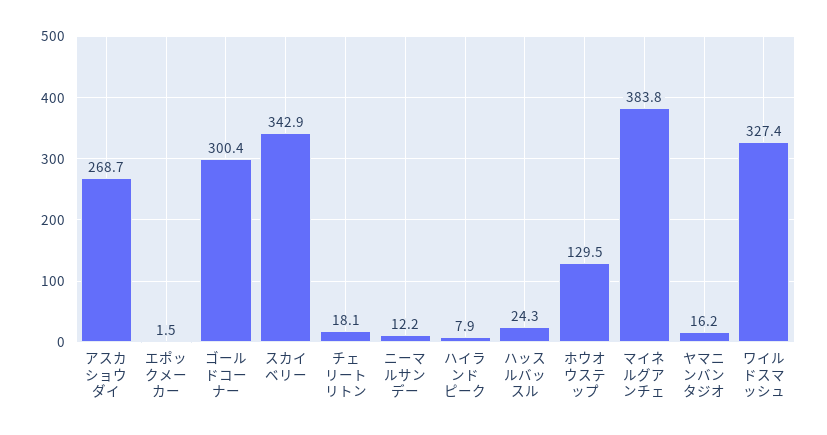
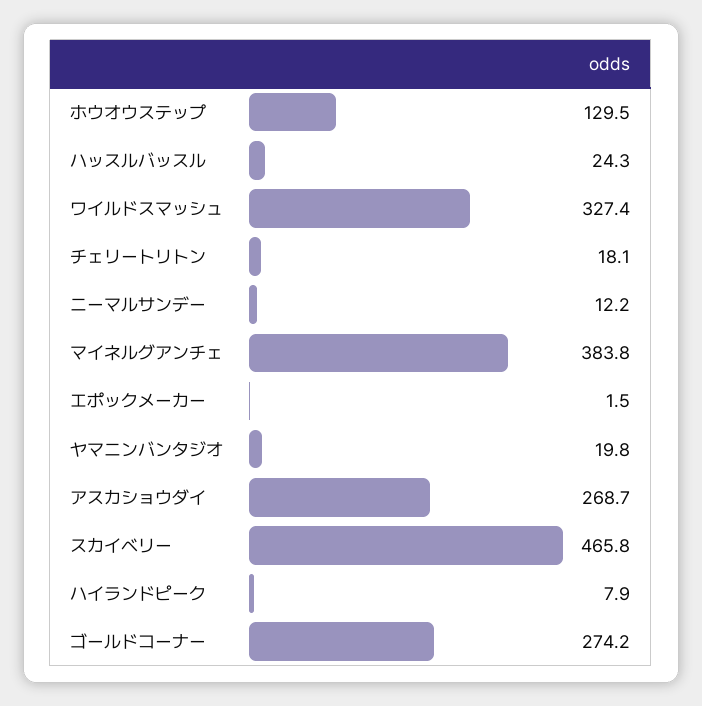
  {
    "アスカショウダイ": 268.7,
    "エポックメーカー": 1.5,
-   "ゴールドコーナー": 300.4,
+   "ゴールドコーナー": 274.2,
-   "スカイベリー": 342.9,
+   "スカイベリー": 465.8,
    "チェリートリトン": 18.1,
    "ニーマルサンデー": 12.2,
    "ハイランドピーク": 7.9,
    "ハッスルバッスル": 24.3,
    "ホウオウステップ": 129.5,
    "マイネルグアンチェ": 383.8,
-   "ヤマニンバンタジオ": 16.2,
+   "ヤマニンバンタジオ": 19.8,
    "ワイルドスマッシュ": 327.4
  }

